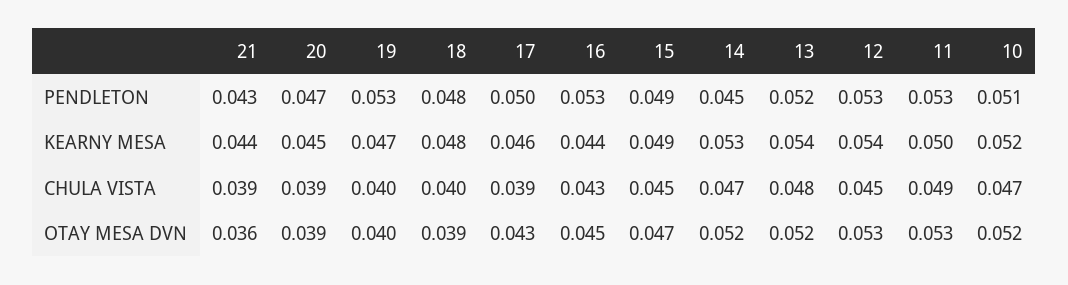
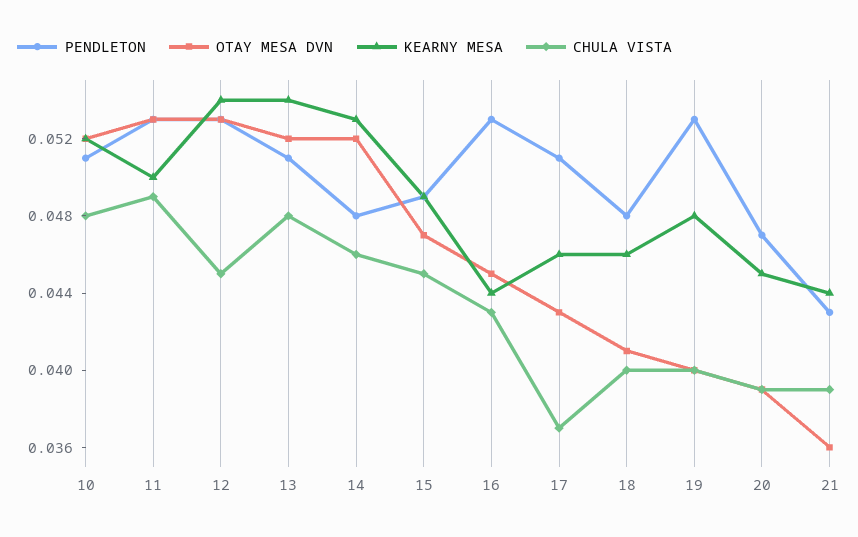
  {
    "PENDLETON": {
      "21": 0.043,
      "20": 0.047,
      "19": 0.053,
      "18": 0.048,
-     "17": 0.05,
+     "17": 0.051,
      "16": 0.053,
      "15": 0.049,
-     "14": 0.045,
+     "14": 0.048,
-     "13": 0.052,
+     "13": 0.051,
      "12": 0.053,
      "11": 0.053,
      "10": 0.051
    },
    "KEARNY MESA": {
      "21": 0.044,
      "20": 0.045,
-     "19": 0.047,
+     "19": 0.048,
-     "18": 0.048,
+     "18": 0.046,
      "17": 0.046,
      "16": 0.044,
      "15": 0.049,
      "14": 0.053,
      "13": 0.054,
      "12": 0.054,
      "11": 0.05,
      "10": 0.052
    },
    "CHULA VISTA": {
      "21": 0.039,
      "20": 0.039,
      "19": 0.04,
      "18": 0.04,
-     "17": 0.039,
+     "17": 0.037,
      "16": 0.043,
      "15": 0.045,
-     "14": 0.047,
+     "14": 0.046,
      "13": 0.048,
      "12": 0.045,
      "11": 0.049,
-     "10": 0.047
+     "10": 0.048
    },
    "OTAY MESA DVN": {
      "21": 0.036,
      "20": 0.039,
      "19": 0.04,
-     "18": 0.039,
+     "18": 0.041,
      "17": 0.043,
      "16": 0.045,
      "15": 0.047,
      "14": 0.052,
      "13": 0.052,
      "12": 0.053,
      "11": 0.053,
      "10": 0.052
    }
  }

